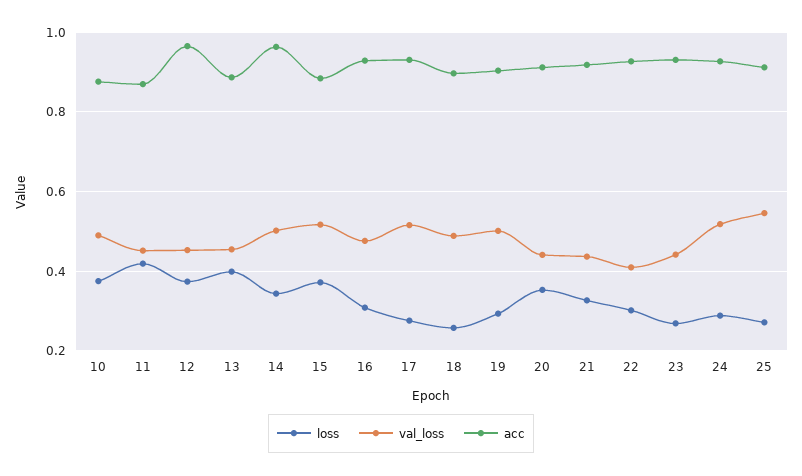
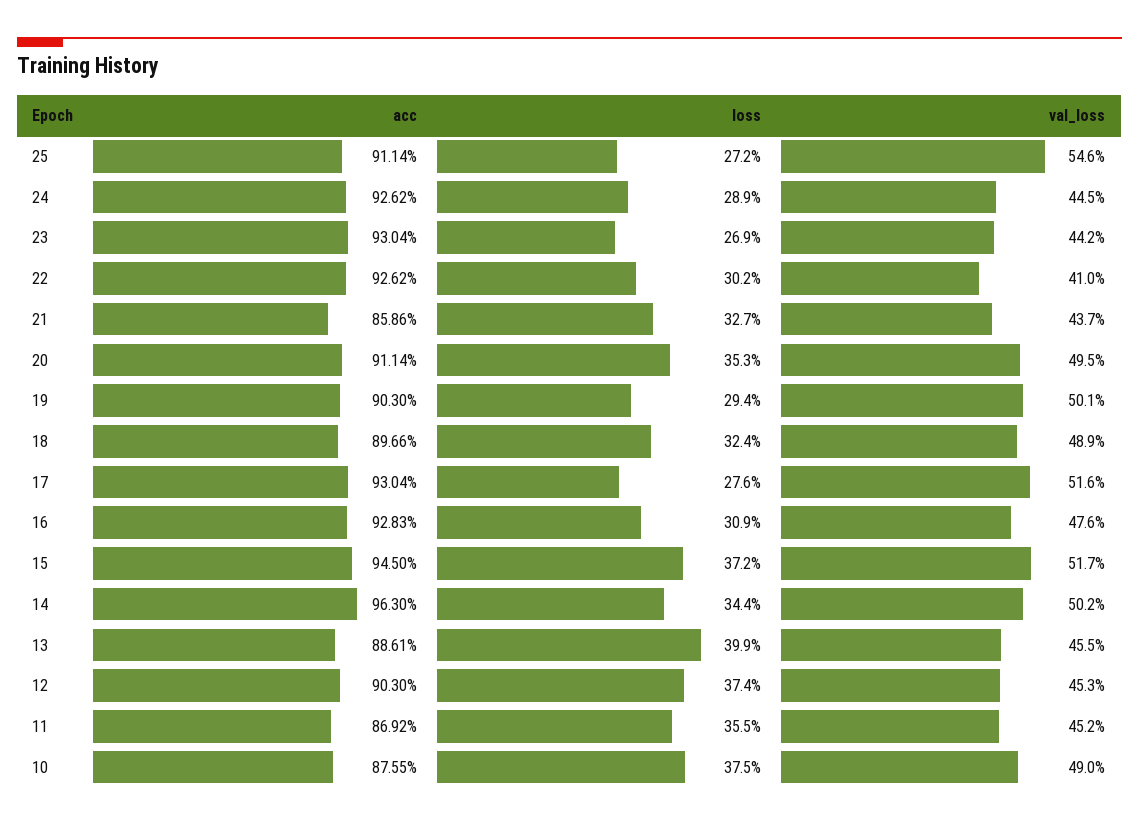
  {
    "loss": {
      "10": 0.375,
-     "11": 0.42,
+     "11": 0.355,
      "12": 0.374,
      "13": 0.399,
      "14": 0.344,
      "15": 0.372,
      "16": 0.309,
      "17": 0.276,
-     "18": 0.26,
+     "18": 0.324,
      "19": 0.294,
      "20": 0.353,
      "21": 0.327,
      "22": 0.302,
      "23": 0.269,
      "24": 0.289,
      "25": 0.272
    },
    "val_loss": {
      "10": 0.49,
      "11": 0.452,
      "12": 0.453,
      "13": 0.455,
      "14": 0.502,
      "15": 0.517,
      "16": 0.476,
      "17": 0.516,
      "18": 0.489,
      "19": 0.501,
-     "20": 0.44,
+     "20": 0.495,
      "21": 0.437,
      "22": 0.41,
      "23": 0.442,
-     "24": 0.52,
+     "24": 0.445,
      "25": 0.546
    },
    "acc": {
      "10": 0.8755,
      "11": 0.8692,
-     "12": 0.96,
+     "12": 0.903,
      "13": 0.8861,
      "14": 0.963,
-     "15": 0.88,
+     "15": 0.945,
      "16": 0.9283,
      "17": 0.9304,
      "18": 0.8966,
      "19": 0.903,
      "20": 0.9114,
-     "21": 0.92,
+     "21": 0.8586,
      "22": 0.9262,
      "23": 0.9304,
      "24": 0.9262,
      "25": 0.9114
    }
  }

